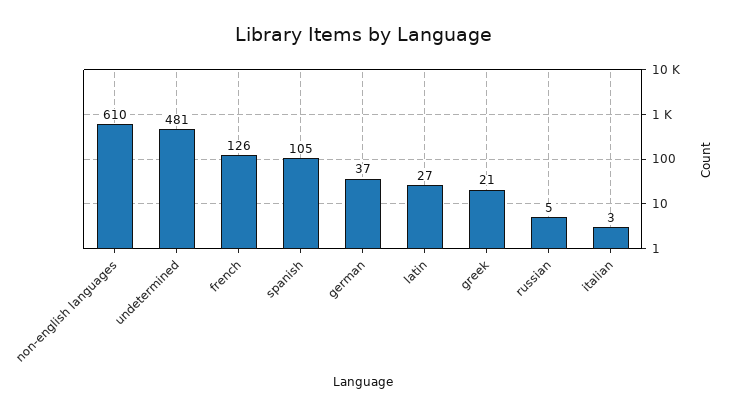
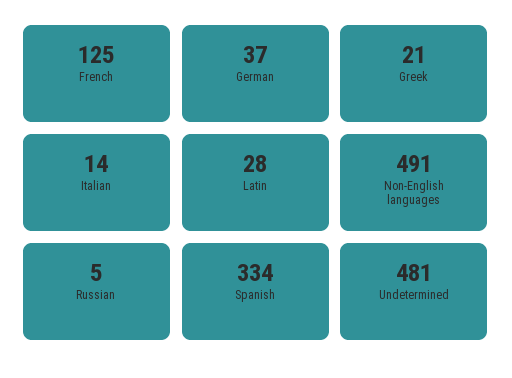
  {
-   "non-english languages": 610,
+   "non-english languages": 491,
    "undetermined": 481,
-   "french": 126,
+   "french": 125,
-   "spanish": 105,
+   "spanish": 334,
    "german": 37,
-   "latin": 27,
+   "latin": 28,
    "greek": 21,
    "russian": 5,
-   "italian": 3
+   "italian": 14
  }

